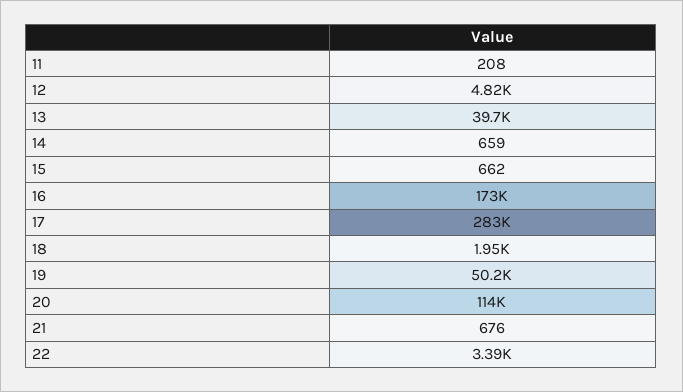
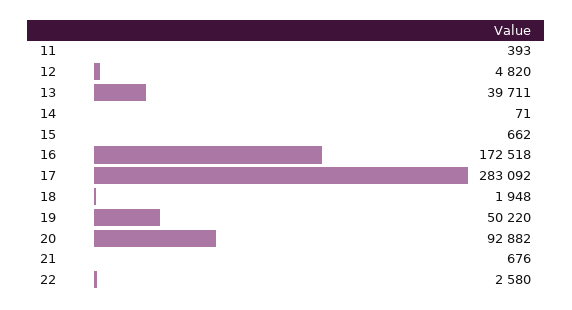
  {
-   "11": 208,
+   "11": 393,
    "12": 4820,
    "13": 39711,
-   "14": 659,
+   "14": 71,
    "15": 662,
    "16": 172518,
    "17": 283092,
    "18": 1948,
    "19": 50220,
-   "20": 114000,
+   "20": 92882,
    "21": 676,
-   "22": 3390
+   "22": 2580
  }

